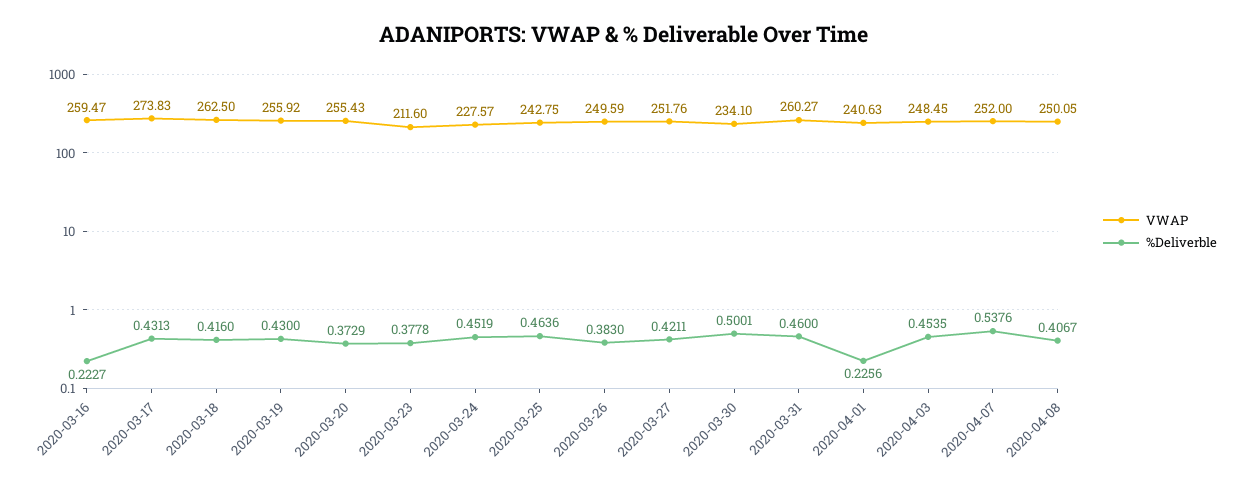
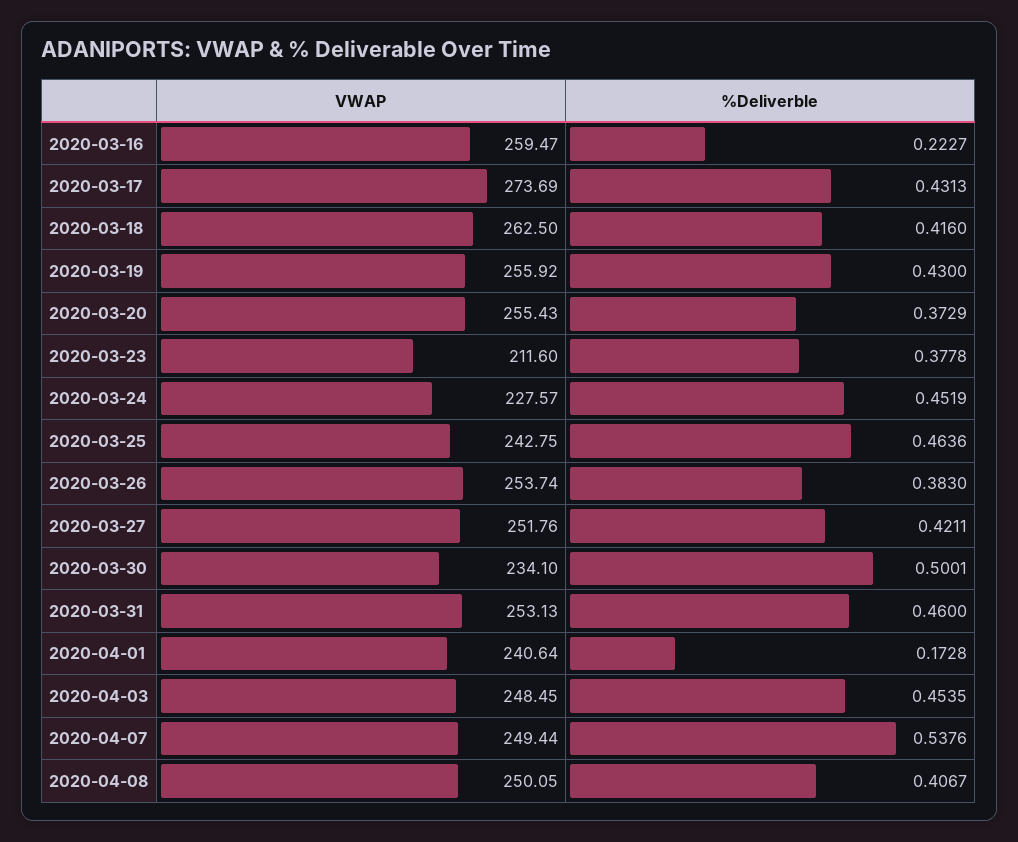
  {
    "VWAP": {
      "2020-03-16": 259.47,
-     "2020-03-17": 273.83,
+     "2020-03-17": 273.69,
      "2020-03-18": 262.5,
      "2020-03-19": 255.92,
      "2020-03-20": 255.43,
      "2020-03-23": 211.6,
      "2020-03-24": 227.57,
      "2020-03-25": 242.75,
-     "2020-03-26": 249.59,
+     "2020-03-26": 253.74,
      "2020-03-27": 251.76,
      "2020-03-30": 234.1,
-     "2020-03-31": 260.27,
+     "2020-03-31": 253.13,
-     "2020-04-01": 240.63,
+     "2020-04-01": 240.64,
      "2020-04-03": 248.45,
-     "2020-04-07": 252,
+     "2020-04-07": 249.44,
      "2020-04-08": 250.05
    },
    "%Deliverble": {
      "2020-03-16": 0.2227,
      "2020-03-17": 0.4313,
      "2020-03-18": 0.416,
      "2020-03-19": 0.43,
      "2020-03-20": 0.3729,
      "2020-03-23": 0.3778,
      "2020-03-24": 0.4519,
      "2020-03-25": 0.4636,
      "2020-03-26": 0.383,
      "2020-03-27": 0.4211,
      "2020-03-30": 0.5001,
      "2020-03-31": 0.46,
-     "2020-04-01": 0.2256,
+     "2020-04-01": 0.1728,
      "2020-04-03": 0.4535,
      "2020-04-07": 0.5376,
      "2020-04-08": 0.4067
    }
  }

